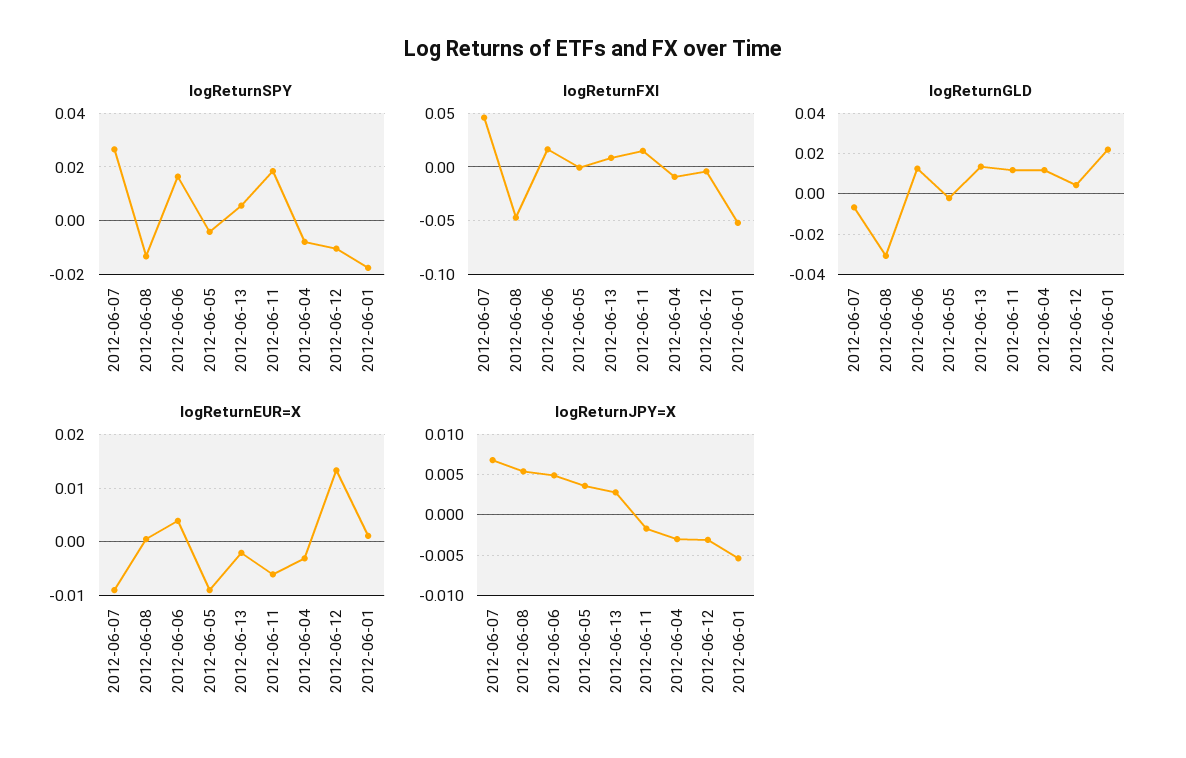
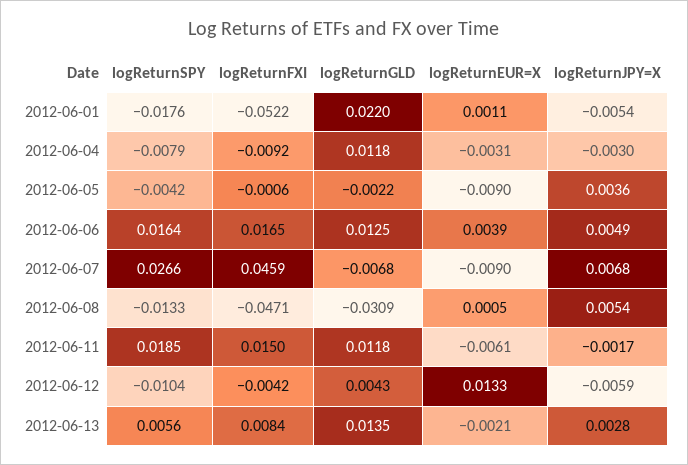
  {
    "logReturnSPY": {
      "2012-06-07": 0.0266,
      "2012-06-08": -0.0133,
      "2012-06-06": 0.0164,
      "2012-06-05": -0.0042,
      "2012-06-13": 0.0056,
      "2012-06-11": 0.0185,
      "2012-06-04": -0.0079,
      "2012-06-12": -0.0104,
      "2012-06-01": -0.0176
    },
    "logReturnFXI": {
      "2012-06-07": 0.0459,
      "2012-06-08": -0.0471,
      "2012-06-06": 0.0165,
      "2012-06-05": -0.0006,
      "2012-06-13": 0.0084,
      "2012-06-11": 0.015,
      "2012-06-04": -0.0092,
      "2012-06-12": -0.0042,
      "2012-06-01": -0.0522
    },
    "logReturnGLD": {
      "2012-06-07": -0.0068,
      "2012-06-08": -0.0309,
      "2012-06-06": 0.0125,
      "2012-06-05": -0.0022,
      "2012-06-13": 0.0135,
      "2012-06-11": 0.0118,
      "2012-06-04": 0.0118,
      "2012-06-12": 0.0043,
      "2012-06-01": 0.022
    },
    "logReturnEUR=X": {
      "2012-06-07": -0.009,
      "2012-06-08": 0.0005,
      "2012-06-06": 0.0039,
      "2012-06-05": -0.009,
      "2012-06-13": -0.0021,
      "2012-06-11": -0.0061,
      "2012-06-04": -0.0031,
      "2012-06-12": 0.0133,
      "2012-06-01": 0.0011
    },
    "logReturnJPY=X": {
      "2012-06-07": 0.0068,
      "2012-06-08": 0.0054,
      "2012-06-06": 0.0049,
      "2012-06-05": 0.0036,
      "2012-06-13": 0.0028,
      "2012-06-11": -0.0017,
      "2012-06-04": -0.003,
-     "2012-06-12": -0.003,
+     "2012-06-12": -0.0059,
      "2012-06-01": -0.0054
    }
  }

